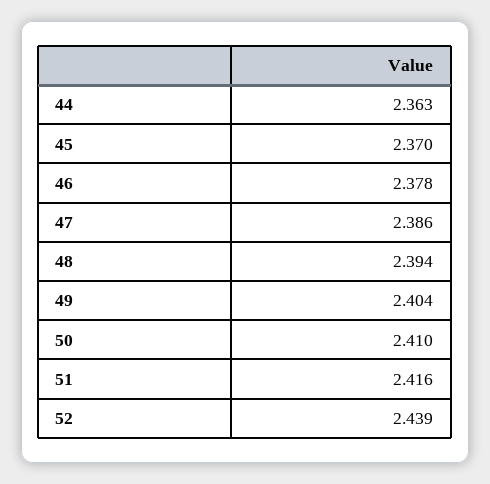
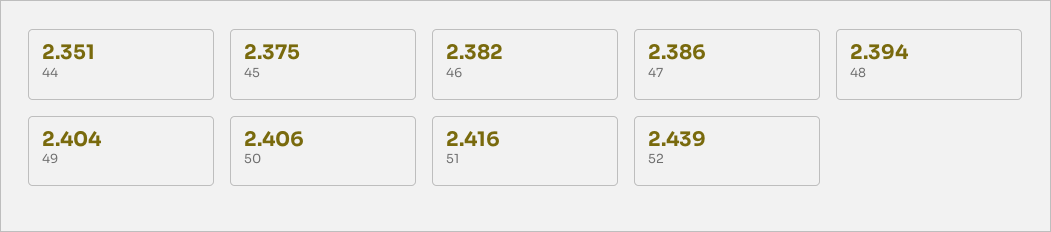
  {
-   "44": 2.363,
+   "44": 2.351,
-   "45": 2.37,
+   "45": 2.375,
-   "46": 2.378,
+   "46": 2.382,
    "47": 2.386,
    "48": 2.394,
    "49": 2.404,
-   "50": 2.41,
+   "50": 2.406,
    "51": 2.416,
    "52": 2.439
  }

